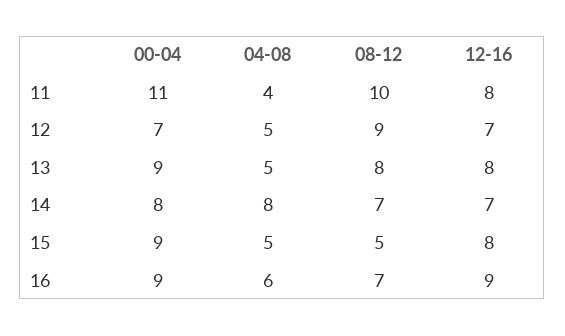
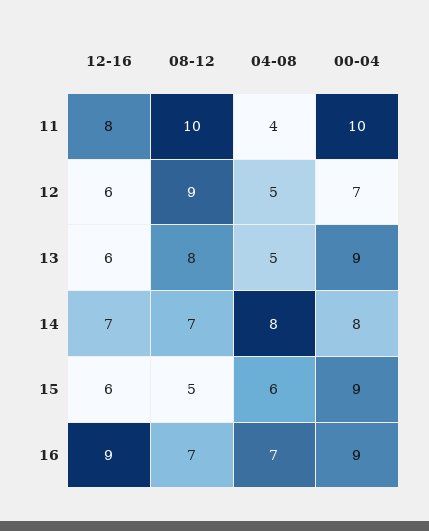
  {
    "00-04": {
-     "11": 11,
+     "11": 10,
      "12": 7,
      "13": 9,
      "14": 8,
      "15": 9,
      "16": 9
    },
    "04-08": {
      "11": 4,
      "12": 5,
      "13": 5,
      "14": 8,
-     "15": 5,
+     "15": 6,
-     "16": 6
+     "16": 7
    },
    "08-12": {
      "11": 10,
      "12": 9,
      "13": 8,
      "14": 7,
      "15": 5,
      "16": 7
    },
    "12-16": {
      "11": 8,
-     "12": 7,
+     "12": 6,
-     "13": 8,
+     "13": 6,
      "14": 7,
-     "15": 8,
+     "15": 6,
      "16": 9
    }
  }

